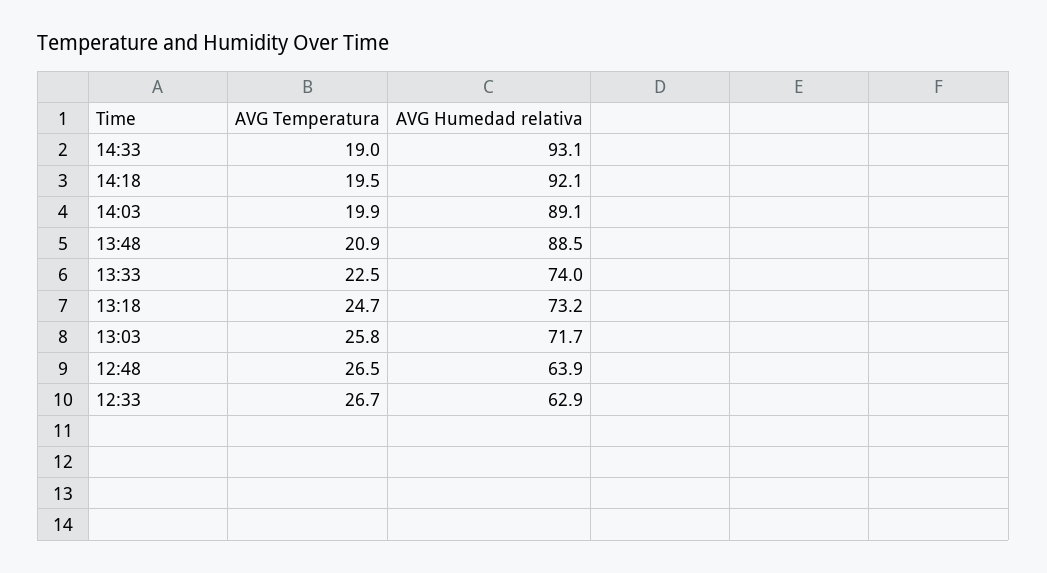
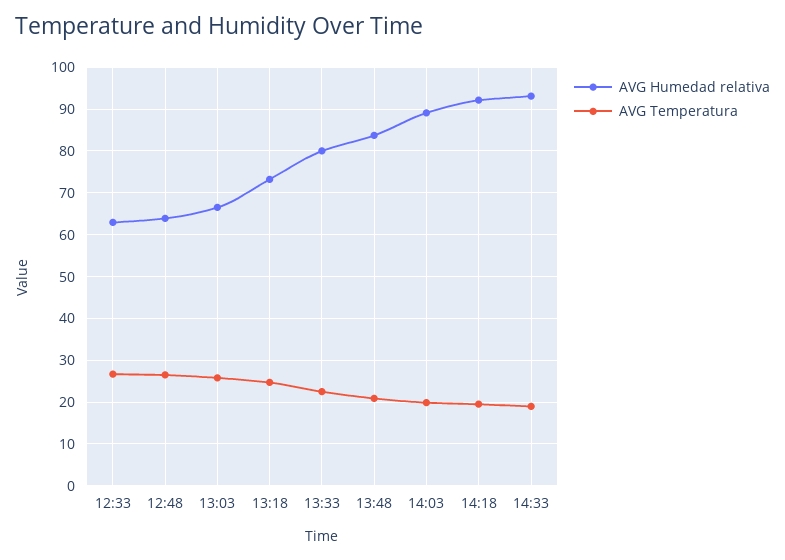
  {
    "AVG Temperatura": {
      "14:33": 19,
      "14:18": 19.5,
      "14:03": 19.9,
      "13:48": 20.9,
      "13:33": 22.5,
      "13:18": 24.7,
      "13:03": 25.8,
      "12:48": 26.5,
      "12:33": 26.7
    },
    "AVG Humedad relativa": {
      "14:33": 93.1,
      "14:18": 92.1,
      "14:03": 89.1,
-     "13:48": 88.5,
+     "13:48": 84,
-     "13:33": 74,
+     "13:33": 80,
      "13:18": 73.2,
-     "13:03": 71.7,
+     "13:03": 66,
      "12:48": 63.9,
      "12:33": 62.9
    }
  }

